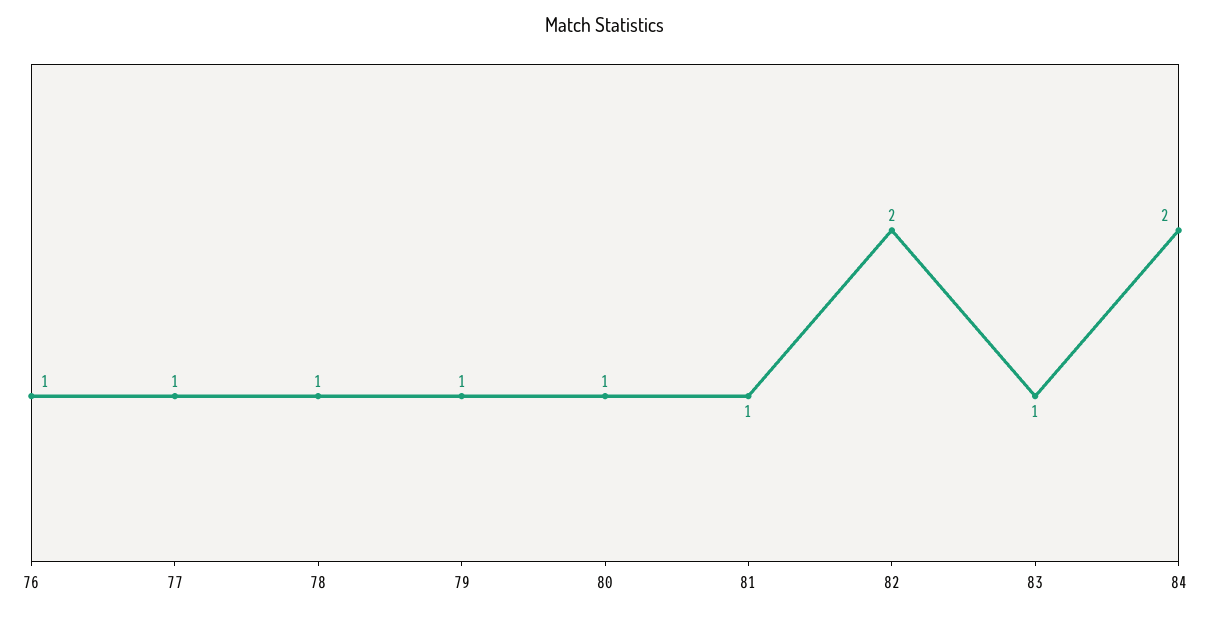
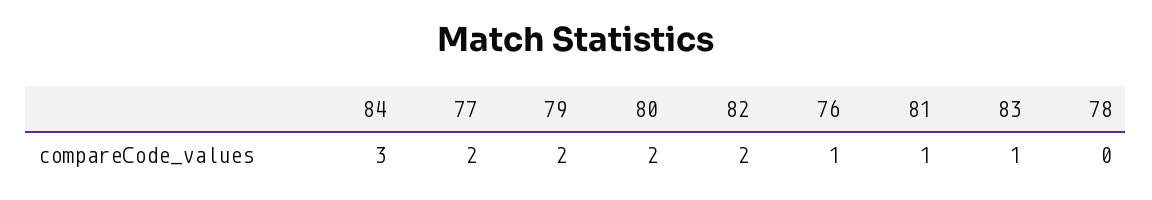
  {
    "76": 1,
-   "77": 1,
+   "77": 2,
-   "78": 1,
+   "78": 0,
-   "79": 1,
+   "79": 2,
-   "80": 1,
+   "80": 2,
    "81": 1,
    "82": 2,
    "83": 1,
-   "84": 2
+   "84": 3
  }

